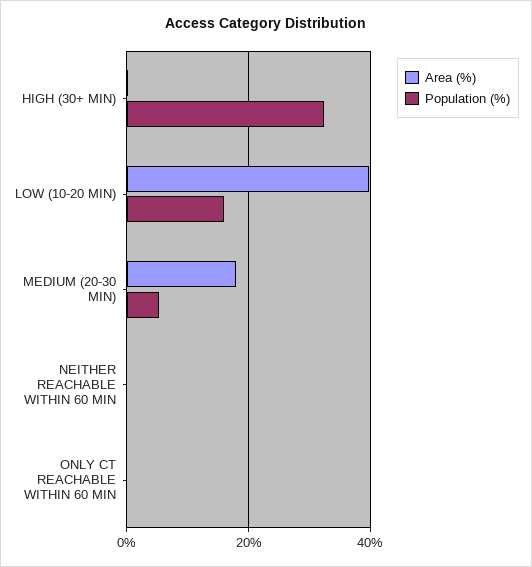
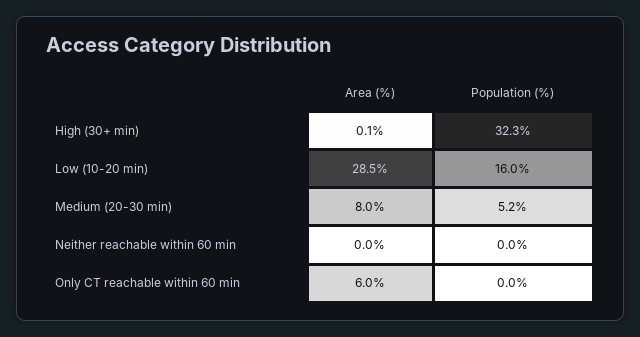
  {
    "Area (%)": {
      "HIGH (30+ MIN)": 0.1,
-     "LOW (10-20 MIN)": 40,
+     "LOW (10-20 MIN)": 28.5,
-     "MEDIUM (20-30 MIN)": 18,
+     "MEDIUM (20-30 MIN)": 8,
      "NEITHER REACHABLE WITHIN 60 MIN": 0,
-     "ONLY CT REACHABLE WITHIN 60 MIN": 0
+     "ONLY CT REACHABLE WITHIN 60 MIN": 6
    },
    "Population (%)": {
      "HIGH (30+ MIN)": 32.3,
      "LOW (10-20 MIN)": 16,
      "MEDIUM (20-30 MIN)": 5.2,
      "NEITHER REACHABLE WITHIN 60 MIN": 0,
      "ONLY CT REACHABLE WITHIN 60 MIN": 0
    }
  }

